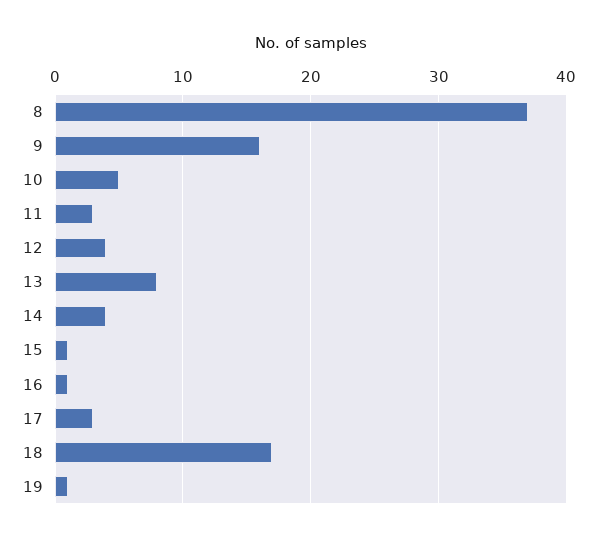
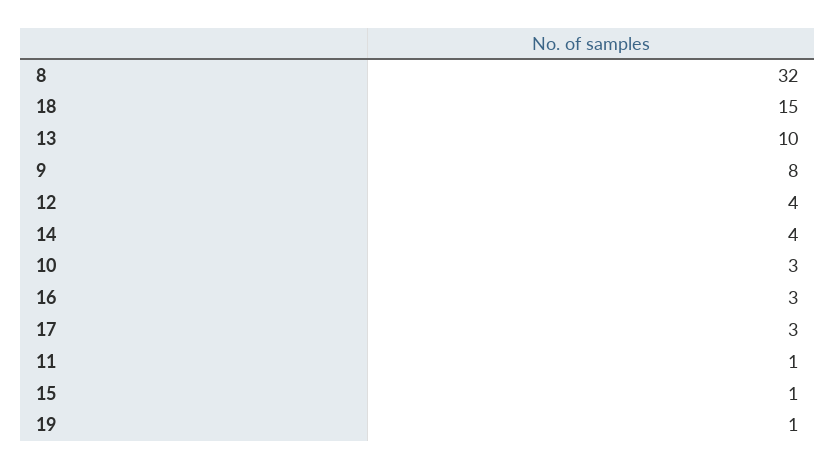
  {
-   "8": 37,
+   "8": 32,
-   "9": 16,
+   "9": 8,
-   "10": 5,
+   "10": 3,
-   "11": 3,
+   "11": 1,
    "12": 4,
-   "13": 8,
+   "13": 10,
    "14": 4,
    "15": 1,
-   "16": 1,
+   "16": 3,
    "17": 3,
-   "18": 17,
+   "18": 15,
    "19": 1
  }

